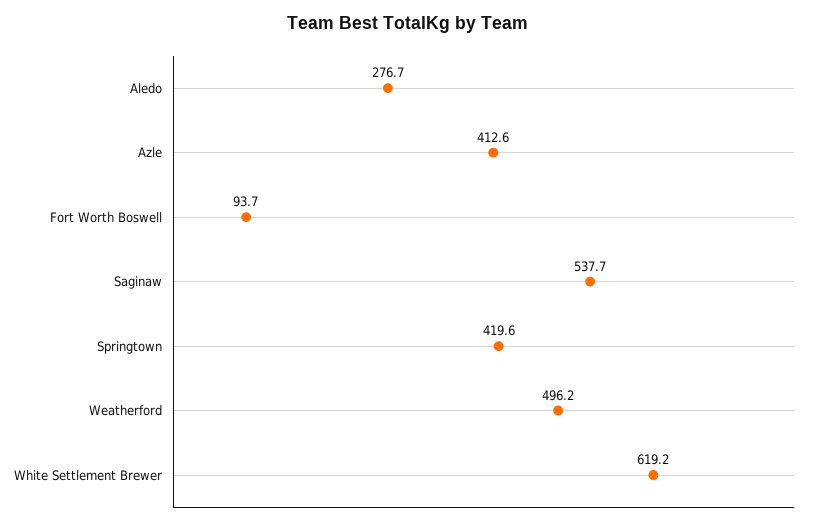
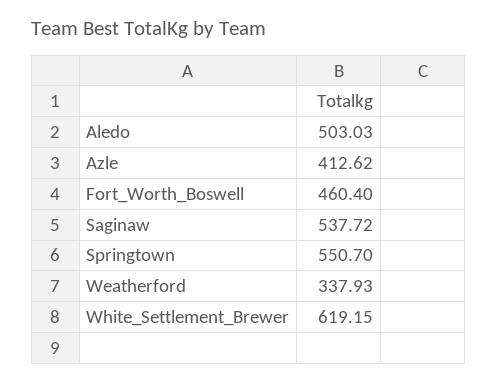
  {
-   "Aledo": 276.7,
+   "Aledo": 503.03,
    "Azle": 412.62,
-   "Fort Worth Boswell": 93.7,
+   "Fort Worth Boswell": 460.4,
    "Saginaw": 537.72,
-   "Springtown": 419.6,
+   "Springtown": 550.7,
-   "Weatherford": 496.2,
+   "Weatherford": 337.93,
    "White Settlement Brewer": 619.15
  }

